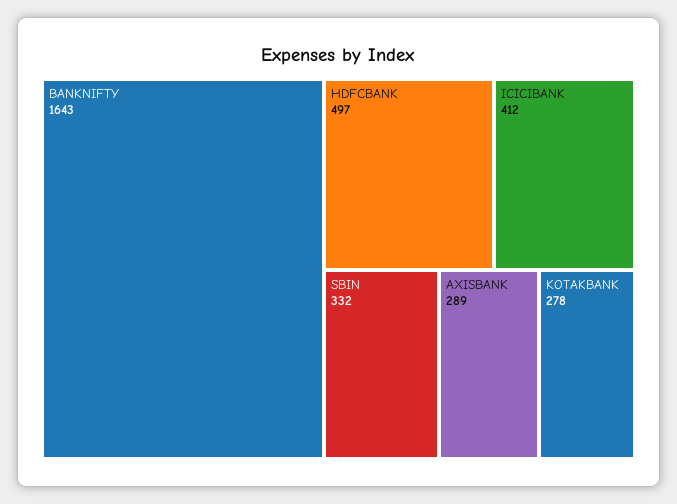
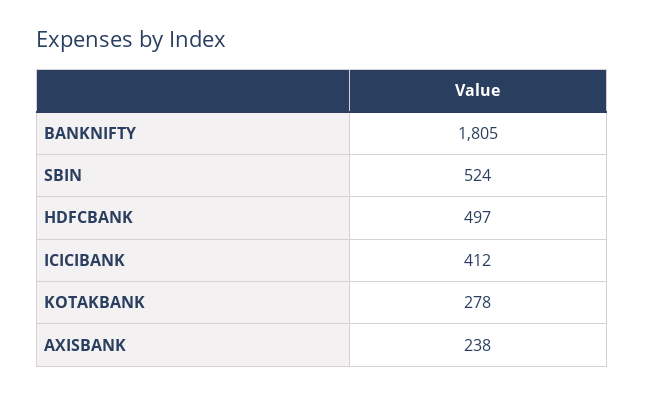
  {
-   "BANKNIFTY": 1643,
+   "BANKNIFTY": 1805,
    "HDFCBANK": 497,
    "ICICIBANK": 412,
-   "SBIN": 332,
+   "SBIN": 524,
-   "AXISBANK": 289,
+   "AXISBANK": 238,
    "KOTAKBANK": 278
  }

